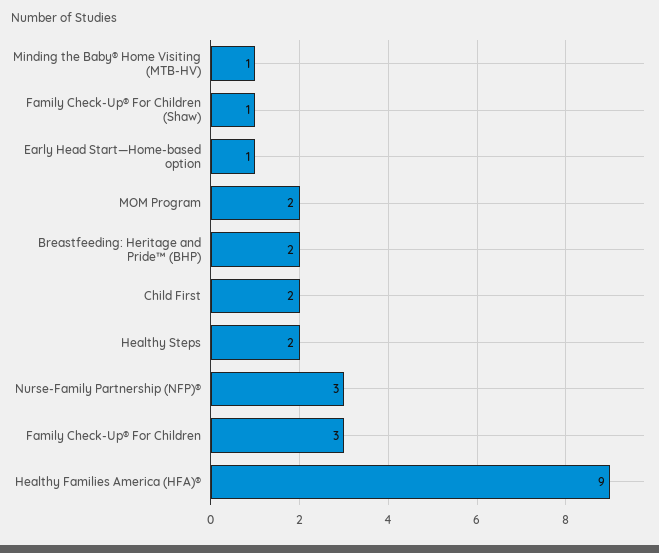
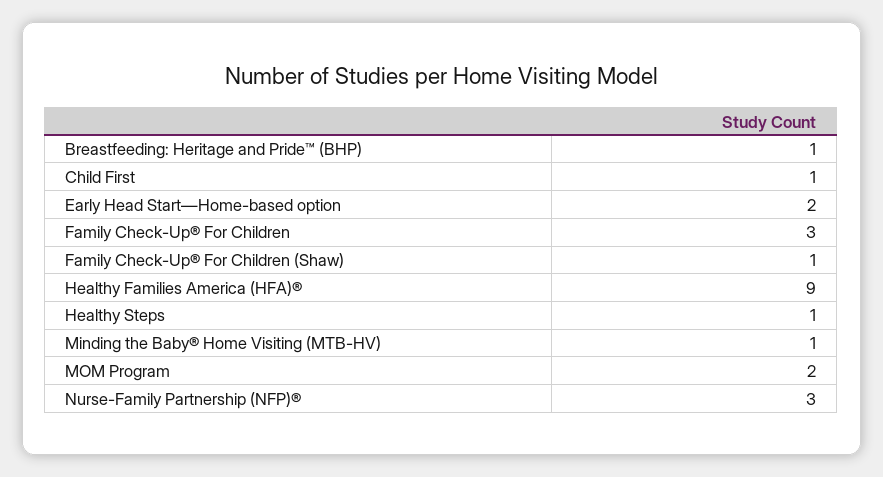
  {
    "Minding the Baby® Home Visiting (MTB-HV)": 1,
    "Family Check-Up® For Children (Shaw)": 1,
-   "Early Head Start—Home-based option": 1,
+   "Early Head Start—Home-based option": 2,
    "MOM Program": 2,
-   "Breastfeeding: Heritage and Pride™ (BHP)": 2,
+   "Breastfeeding: Heritage and Pride™ (BHP)": 1,
-   "Child First": 2,
+   "Child First": 1,
-   "Healthy Steps": 2,
+   "Healthy Steps": 1,
    "Nurse-Family Partnership (NFP)®": 3,
    "Family Check-Up® For Children": 3,
    "Healthy Families America (HFA)®": 9
  }

